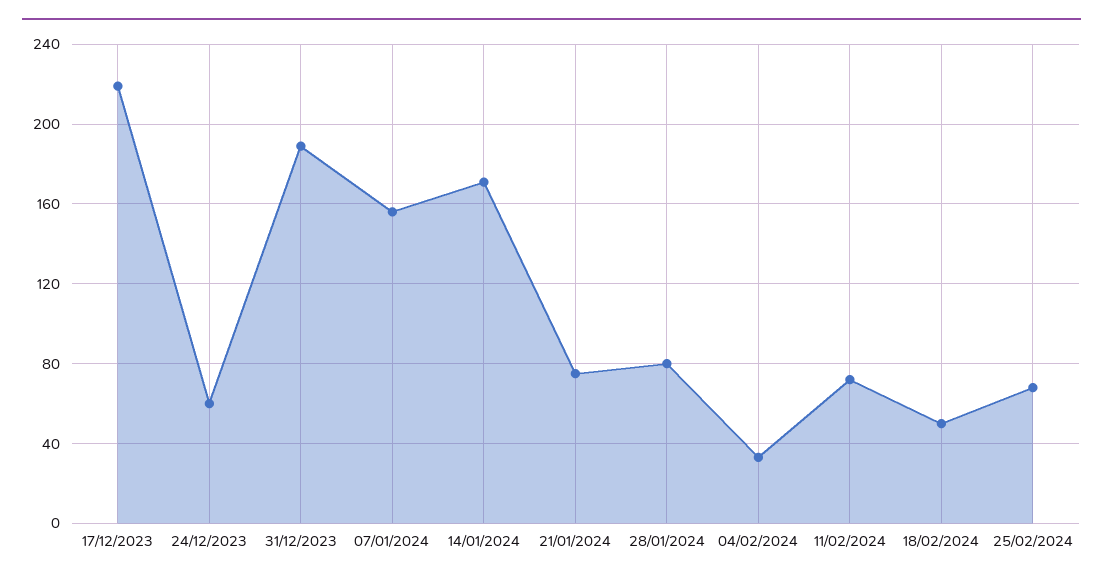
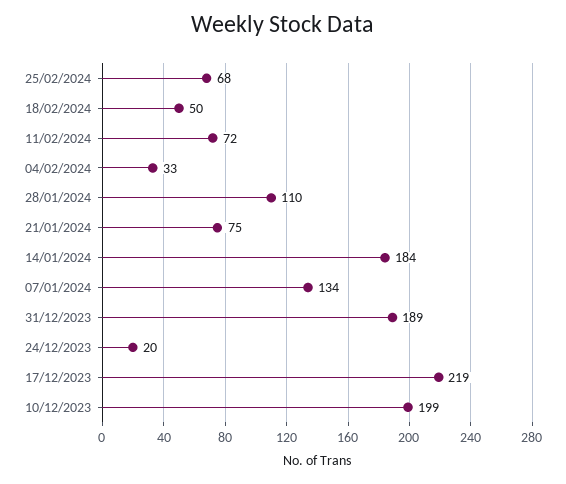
  {
    "17/12/2023": 219,
-   "24/12/2023": 60,
+   "24/12/2023": 20,
    "31/12/2023": 189,
-   "07/01/2024": 155,
+   "07/01/2024": 134,
-   "14/01/2024": 170,
+   "14/01/2024": 184,
    "21/01/2024": 75,
-   "28/01/2024": 80,
+   "28/01/2024": 110,
    "04/02/2024": 33,
    "11/02/2024": 72,
    "18/02/2024": 50,
-   "25/02/2024": 68
+   "25/02/2024": 68,
+   "10/12/2023": 199
  }

